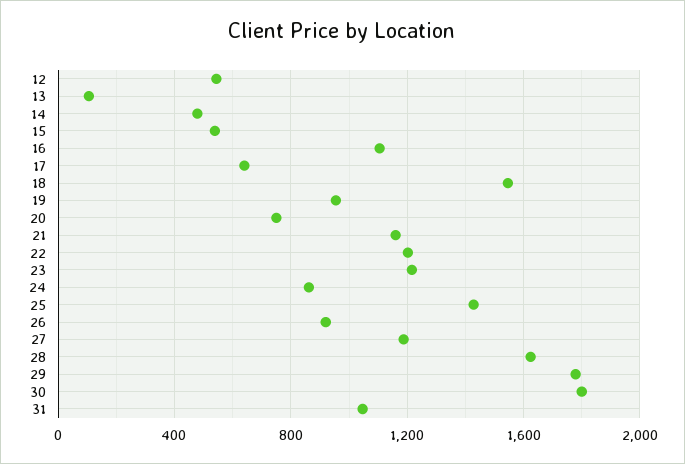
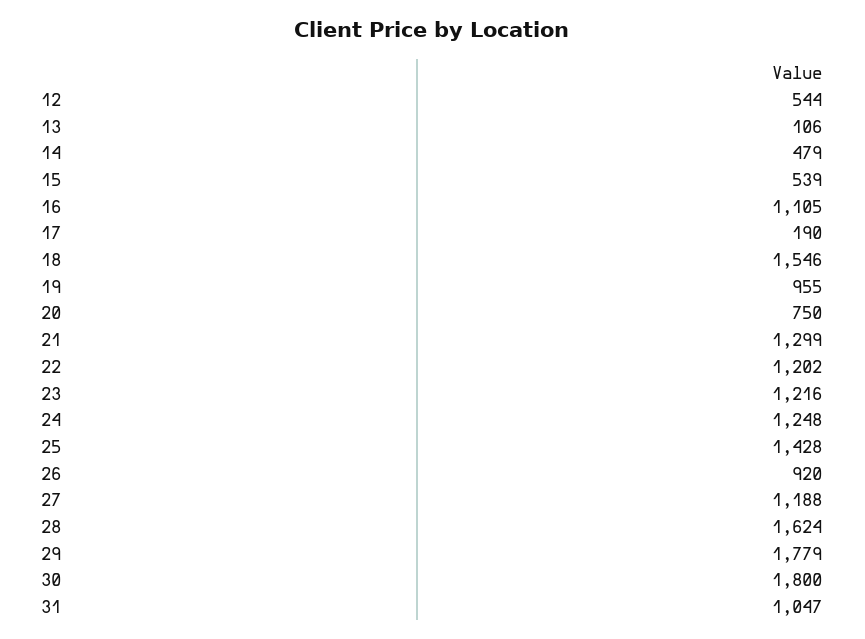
  {
    "12": 544,
    "13": 106,
    "14": 479,
    "15": 539,
    "16": 1105,
-   "17": 650,
+   "17": 190,
    "18": 1546,
    "19": 955,
    "20": 750,
-   "21": 1150,
+   "21": 1299,
    "22": 1202,
    "23": 1216,
-   "24": 850,
+   "24": 1248,
    "25": 1428,
    "26": 920,
    "27": 1188,
    "28": 1624,
    "29": 1779,
    "30": 1800,
    "31": 1047
  }

